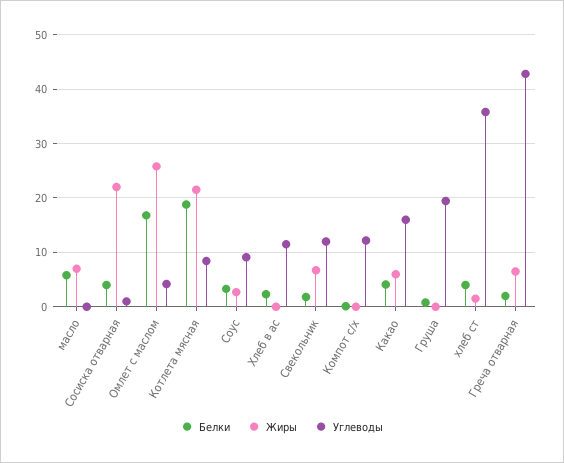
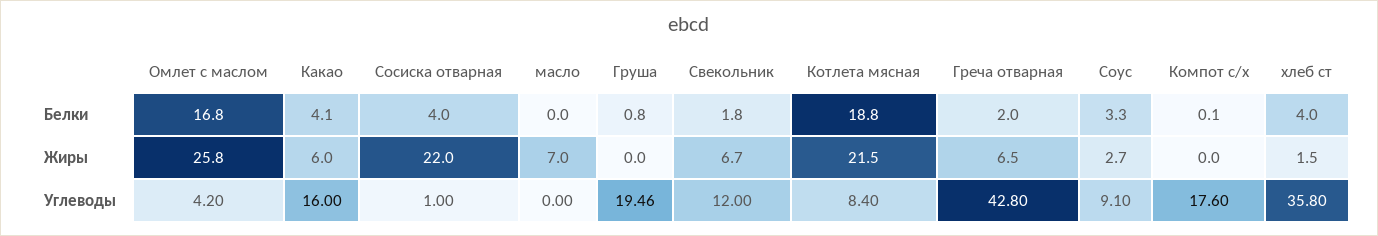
  {
    "Белки": {
-     "масло": 6,
+     "масло": 0,
      "Сосиска отварная": 4,
      "Омлет с маслом": 16.8,
      "Котлета мясная": 18.8,
      "Соус": 3.3,
-     "Хлеб в ас": 2,
      "Свекольник": 1.8,
      "Компот с/х": 0.1,
      "Какао": 4.1,
      "Груша": 0.8,
      "хлеб ст": 4,
      "Греча отварная": 2
    },
    "Жиры": {
      "масло": 7,
      "Сосиска отварная": 22,
      "Омлет с маслом": 25.8,
      "Котлета мясная": 21.5,
      "Соус": 2.7,
-     "Хлеб в ас": 0,
      "Свекольник": 6.7,
      "Компот с/х": 0,
      "Какао": 6,
      "Груша": 0,
      "хлеб ст": 1.5,
      "Греча отварная": 6.5
    },
    "Углеводы": {
      "масло": 0,
      "Сосиска отварная": 1,
      "Омлет с маслом": 4.2,
      "Котлета мясная": 8.4,
      "Соус": 9.1,
-     "Хлеб в ас": 12,
      "Свекольник": 12,
-     "Компот с/х": 12,
+     "Компот с/х": 17.6,
      "Какао": 16,
      "Груша": 19.46,
      "хлеб ст": 35.8,
      "Греча отварная": 42.8
    }
  }

